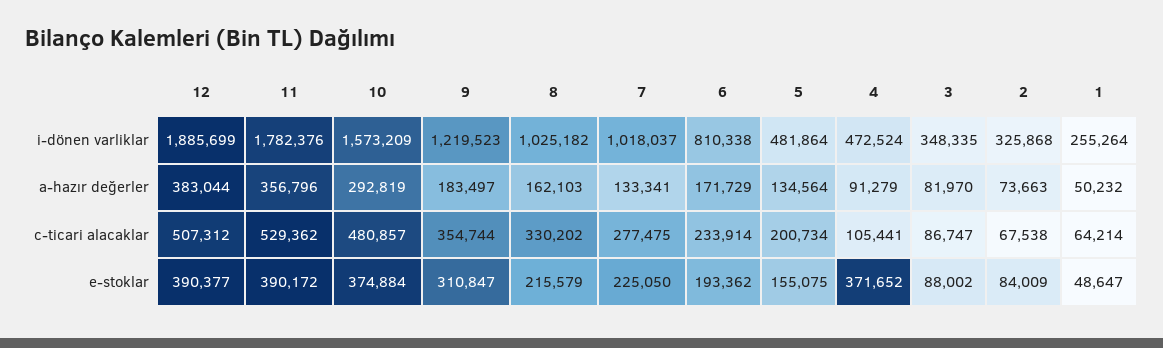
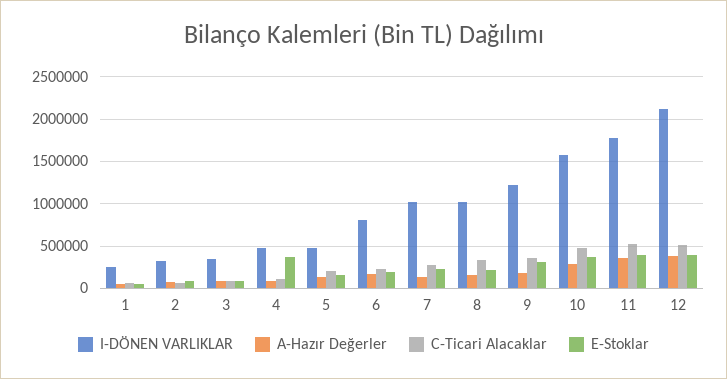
  {
    "i-dönen varliklar": {
-     "12": 1885699,
+     "12": 2100000,
      "11": 1782376,
      "10": 1573209,
      "9": 1219523,
      "8": 1025182,
      "7": 1018037,
      "6": 810338,
      "5": 481864,
      "4": 472524,
      "3": 348335,
      "2": 325868,
      "1": 255264
    },
    "a-hazır değerler": {
      "12": 383044,
      "11": 356796,
      "10": 292819,
      "9": 183497,
      "8": 162103,
      "7": 133341,
      "6": 171729,
      "5": 134564,
      "4": 91279,
      "3": 81970,
      "2": 73663,
      "1": 50232
    },
    "c-ticari alacaklar": {
      "12": 507312,
      "11": 529362,
      "10": 480857,
      "9": 354744,
      "8": 330202,
      "7": 277475,
      "6": 233914,
      "5": 200734,
      "4": 105441,
      "3": 86747,
      "2": 67538,
      "1": 64214
    },
    "e-stoklar": {
      "12": 390377,
      "11": 390172,
      "10": 374884,
      "9": 310847,
      "8": 215579,
      "7": 225050,
      "6": 193362,
      "5": 155075,
      "4": 371652,
      "3": 88002,
      "2": 84009,
      "1": 48647
    }
  }

